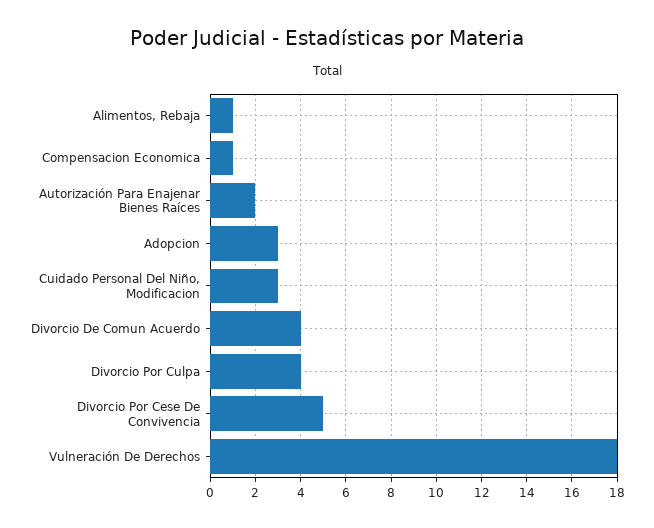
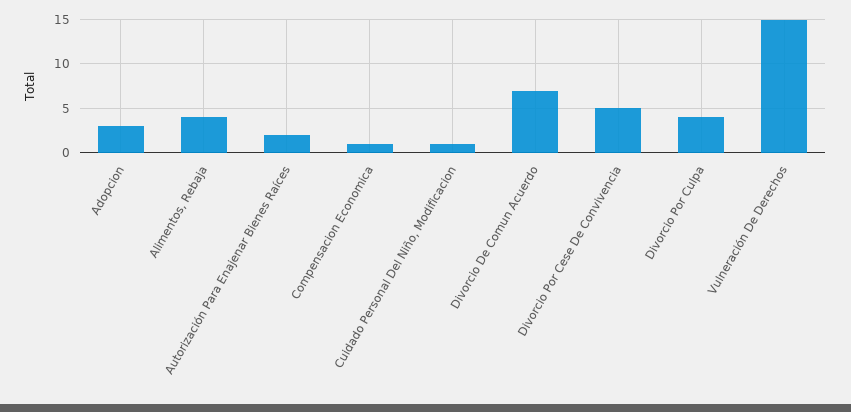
  {
-   "Alimentos, Rebaja": 1,
+   "Alimentos, Rebaja": 4,
    "Compensacion Economica": 1,
    "Autorización Para Enajenar Bienes Raíces": 2,
    "Adopcion": 3,
-   "Cuidado Personal Del Niño, Modificacion": 3,
+   "Cuidado Personal Del Niño, Modificacion": 1,
-   "Divorcio De Comun Acuerdo": 4,
+   "Divorcio De Comun Acuerdo": 7,
    "Divorcio Por Culpa": 4,
    "Divorcio Por Cese De Convivencia": 5,
-   "Vulneración De Derechos": 18
+   "Vulneración De Derechos": 15
  }

